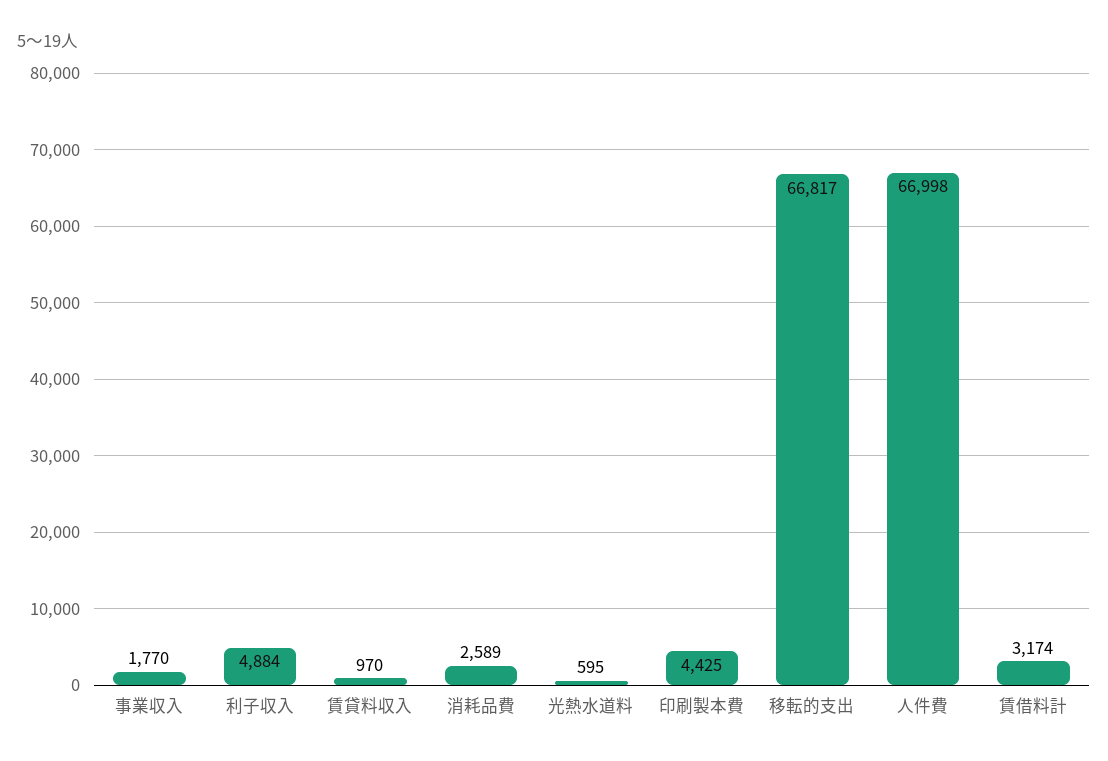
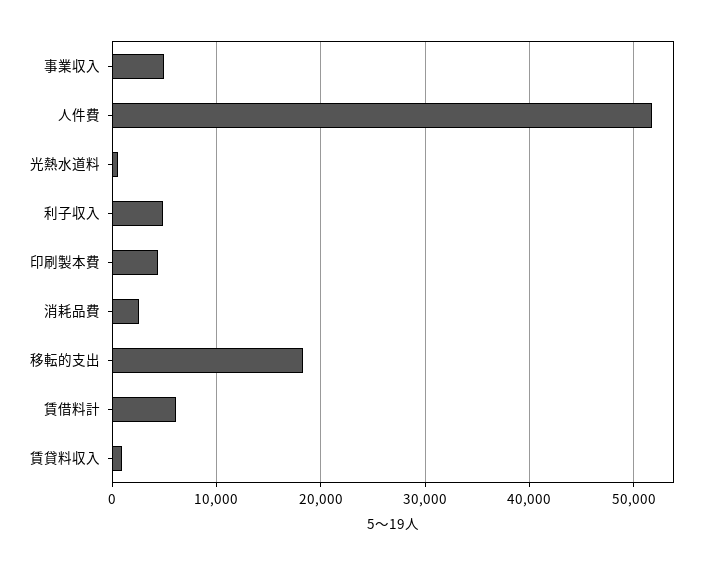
  {
-   "事業収入": 1770,
+   "事業収入": 5000,
    "利子収入": 4884,
    "賃貸料収入": 970,
    "消耗品費": 2589,
    "光熱水道料": 595,
    "印刷製本費": 4425,
-   "移転的支出": 66817,
+   "移転的支出": 18000,
-   "人件費": 66998,
+   "人件費": 52000,
-   "賃借料計": 3174
+   "賃借料計": 6000
  }

